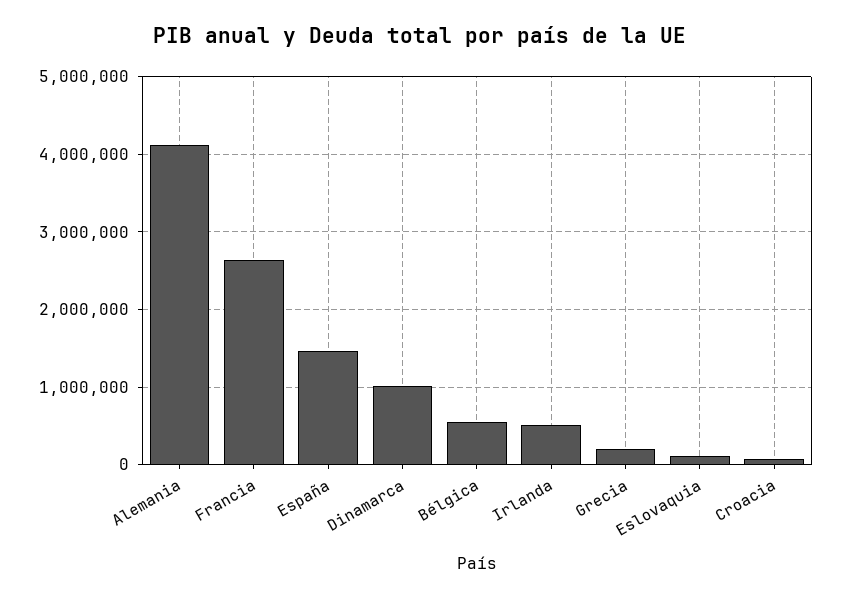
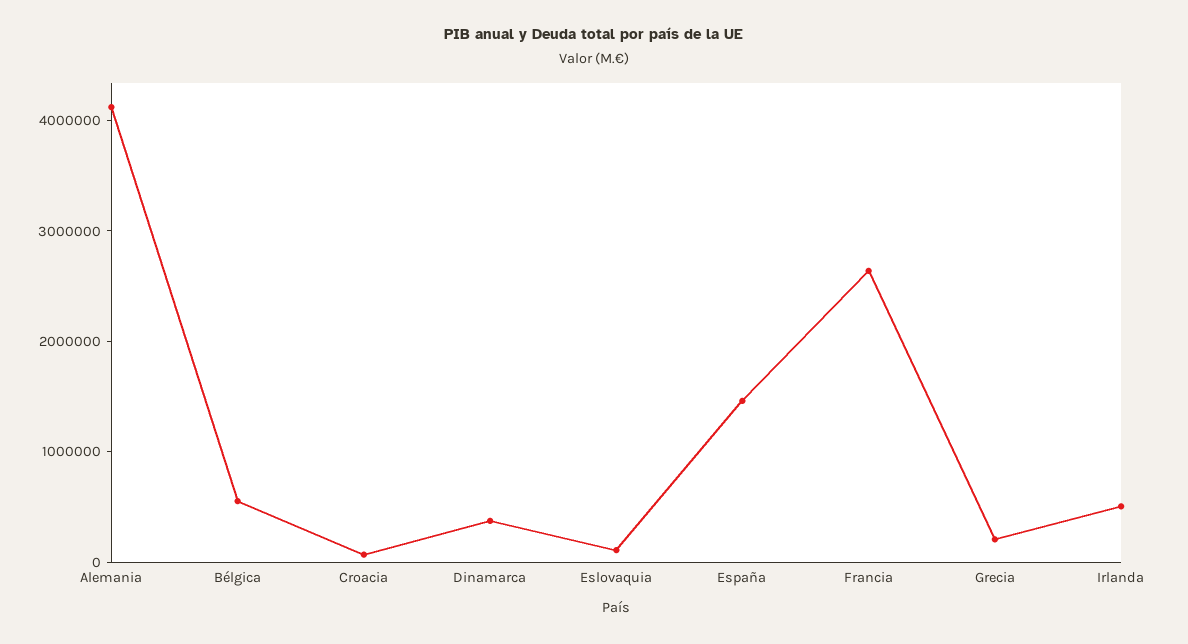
  {
    "Alemania": 4100000,
    "Francia": 2600000,
    "España": 1500000,
-   "Dinamarca": 1000000,
+   "Dinamarca": 400000,
    "Bélgica": 600000,
    "Irlanda": 500000,
    "Grecia": 200000,
    "Eslovaquia": 100000,
    "Croacia": 100000
  }

